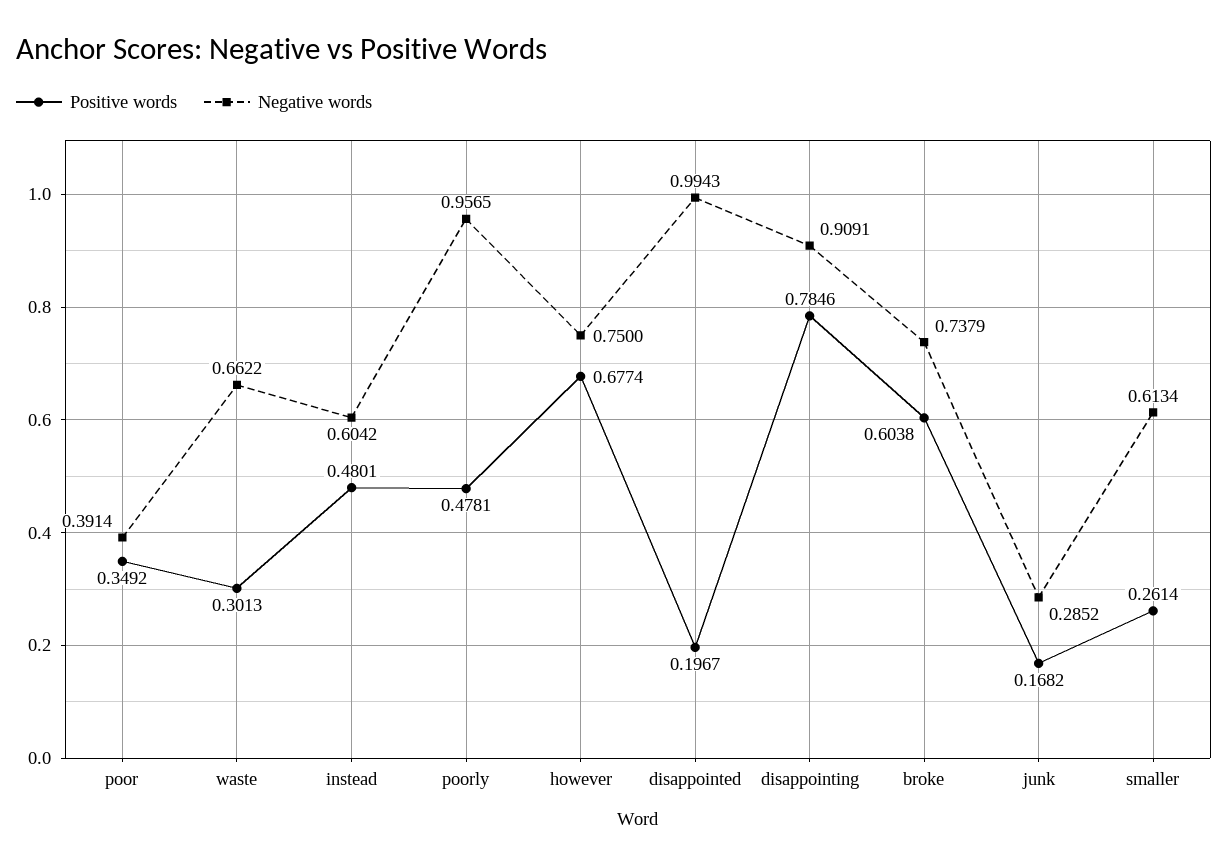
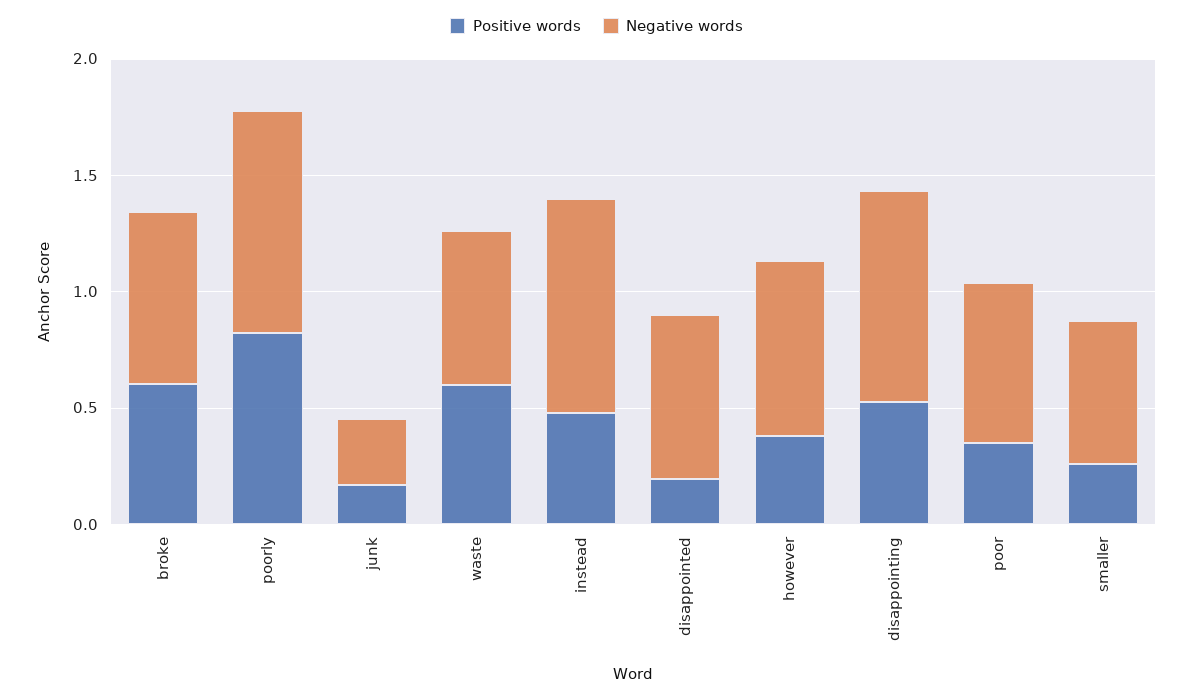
  {
    "Positive words": {
      "poor": 0.3492,
-     "waste": 0.3013,
+     "waste": 0.6,
      "instead": 0.4801,
-     "poorly": 0.4781,
+     "poorly": 0.8,
-     "however": 0.6774,
+     "however": 0.4,
      "disappointed": 0.1967,
-     "disappointing": 0.7846,
+     "disappointing": 0.5,
      "broke": 0.6038,
      "junk": 0.1682,
      "smaller": 0.2614
    },
    "Negative words": {
-     "poor": 0.3914,
+     "poor": 0.7,
      "waste": 0.6622,
-     "instead": 0.6042,
+     "instead": 0.9,
      "poorly": 0.9565,
      "however": 0.75,
-     "disappointed": 0.9943,
+     "disappointed": 0.7,
      "disappointing": 0.9091,
      "broke": 0.7379,
      "junk": 0.2852,
      "smaller": 0.6134
    }
  }

